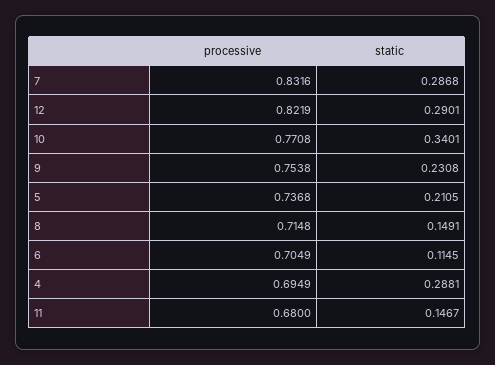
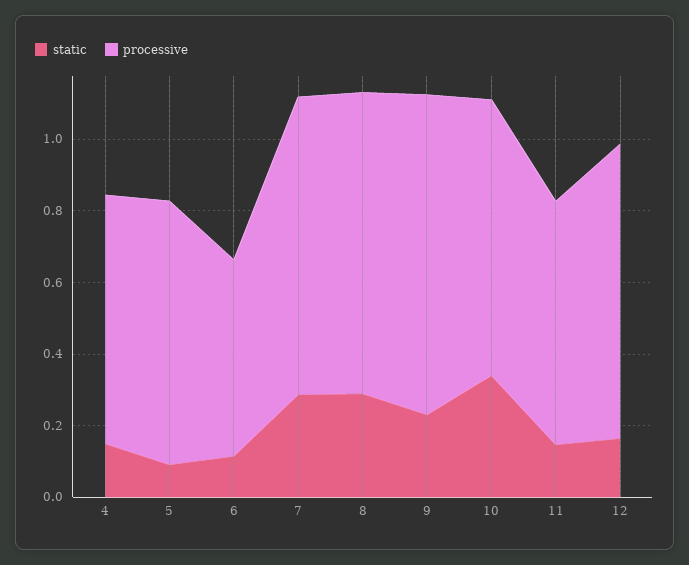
  {
    "processive": {
      "7": 0.8316,
      "12": 0.8219,
      "10": 0.7708,
-     "9": 0.7538,
+     "9": 0.9,
      "5": 0.7368,
-     "8": 0.7148,
+     "8": 0.85,
-     "6": 0.7049,
+     "6": 0.55,
      "4": 0.6949,
      "11": 0.68
    },
    "static": {
      "7": 0.2868,
-     "12": 0.2901,
+     "12": 0.15,
      "10": 0.3401,
      "9": 0.2308,
-     "5": 0.2105,
+     "5": 0.1,
-     "8": 0.1491,
+     "8": 0.3,
      "6": 0.1145,
-     "4": 0.2881,
+     "4": 0.15,
      "11": 0.1467
    }
  }

